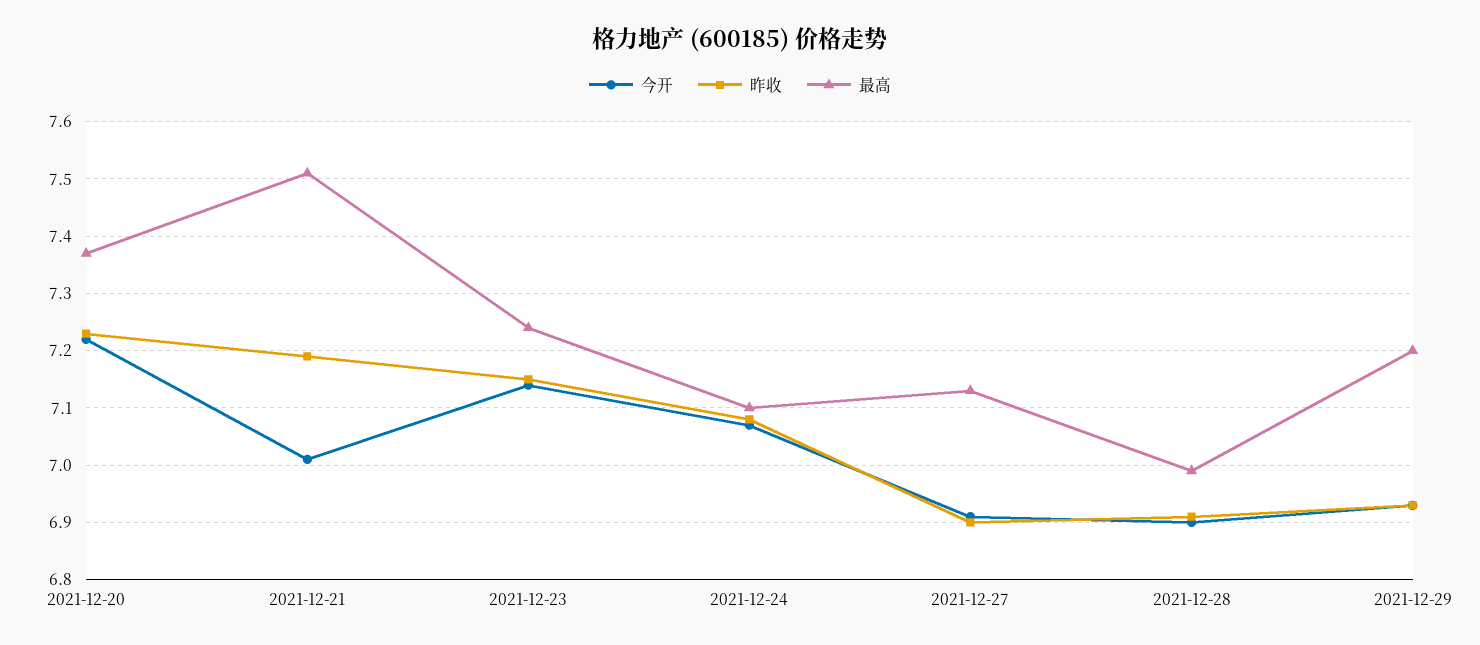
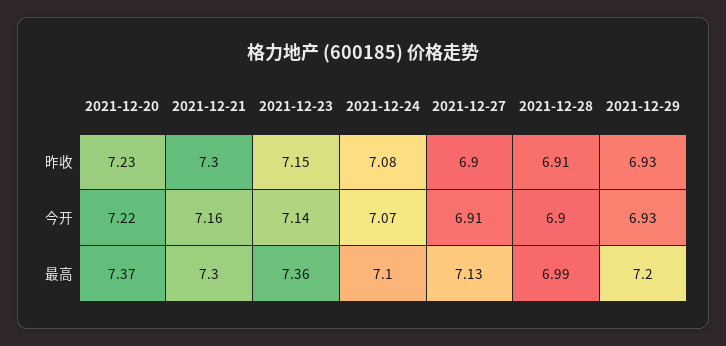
  {
    "今开": {
      "2021-12-20": 7.22,
-     "2021-12-21": 7,
+     "2021-12-21": 7.16,
      "2021-12-23": 7.14,
      "2021-12-24": 7.07,
      "2021-12-27": 6.91,
      "2021-12-28": 6.9,
      "2021-12-29": 6.93
    },
    "昨收": {
      "2021-12-20": 7.23,
-     "2021-12-21": 7.2,
+     "2021-12-21": 7.3,
      "2021-12-23": 7.15,
      "2021-12-24": 7.08,
      "2021-12-27": 6.9,
      "2021-12-28": 6.91,
      "2021-12-29": 6.93
    },
    "最高": {
      "2021-12-20": 7.37,
-     "2021-12-21": 7.5,
+     "2021-12-21": 7.3,
-     "2021-12-23": 7.25,
+     "2021-12-23": 7.36,
      "2021-12-24": 7.1,
      "2021-12-27": 7.13,
      "2021-12-28": 6.99,
      "2021-12-29": 7.2
    }
  }

